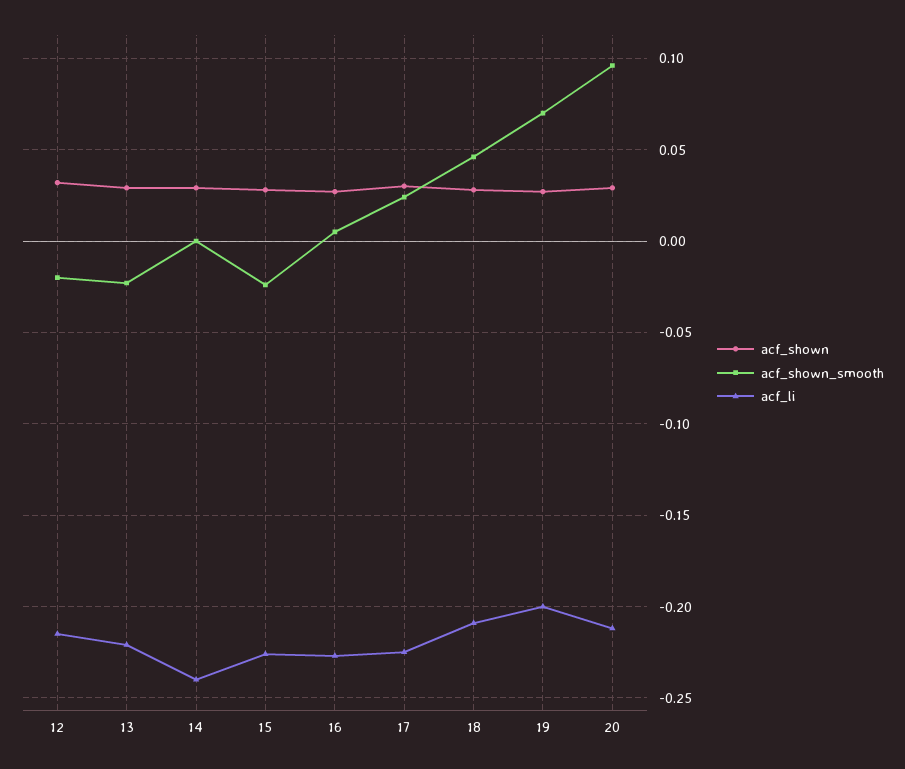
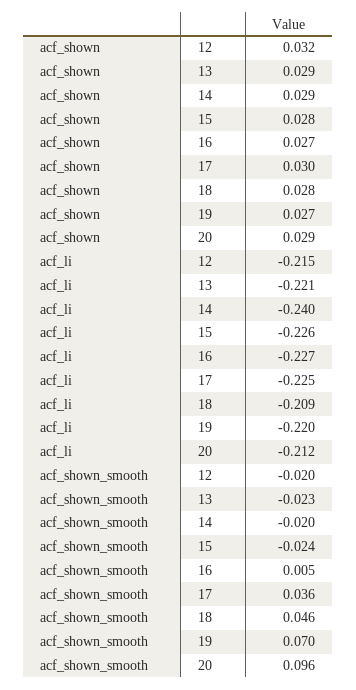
  {
    "acf_shown": {
      "12": 0.032,
      "13": 0.029,
      "14": 0.029,
      "15": 0.028,
      "16": 0.027,
      "17": 0.03,
      "18": 0.028,
      "19": 0.027,
      "20": 0.029
    },
    "acf_shown_smooth": {
      "12": -0.02,
      "13": -0.023,
-     "14": 0,
+     "14": -0.02,
      "15": -0.024,
      "16": 0.005,
-     "17": 0.025,
+     "17": 0.036,
      "18": 0.046,
      "19": 0.07,
      "20": 0.096
    },
    "acf_li": {
      "12": -0.215,
      "13": -0.221,
      "14": -0.24,
      "15": -0.226,
      "16": -0.227,
      "17": -0.225,
      "18": -0.209,
-     "19": -0.2,
+     "19": -0.22,
      "20": -0.212
    }
  }

